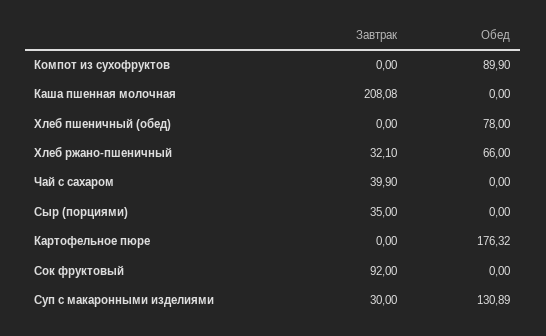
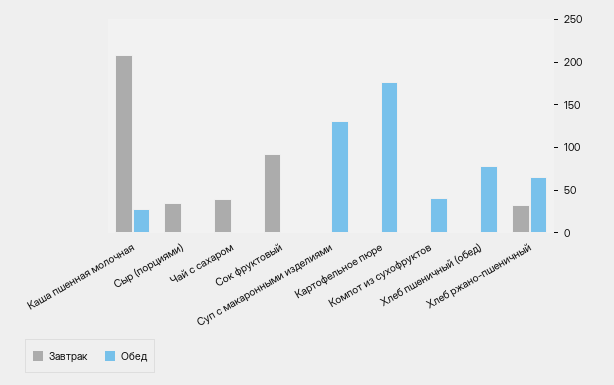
  {
    "Завтрак": {
      "Компот из сухофруктов": 0,
      "Каша пшенная молочная": 208.08,
      "Хлеб пшеничный (обед)": 0,
      "Хлеб ржано-пшеничный": 32.1,
      "Чай с сахаром": 39.9,
      "Сыр (порциями)": 35,
      "Картофельное пюре": 0,
      "Сок фруктовый": 92,
-     "Суп с макаронными изделиями": 30
+     "Суп с макаронными изделиями": 0
    },
    "Обед": {
-     "Компот из сухофруктов": 89.9,
+     "Компот из сухофруктов": 40,
-     "Каша пшенная молочная": 0,
+     "Каша пшенная молочная": 30,
      "Хлеб пшеничный (обед)": 78,
      "Хлеб ржано-пшеничный": 66,
      "Чай с сахаром": 0,
      "Сыр (порциями)": 0,
      "Картофельное пюре": 176.32,
      "Сок фруктовый": 0,
      "Суп с макаронными изделиями": 130.89
    }
  }

